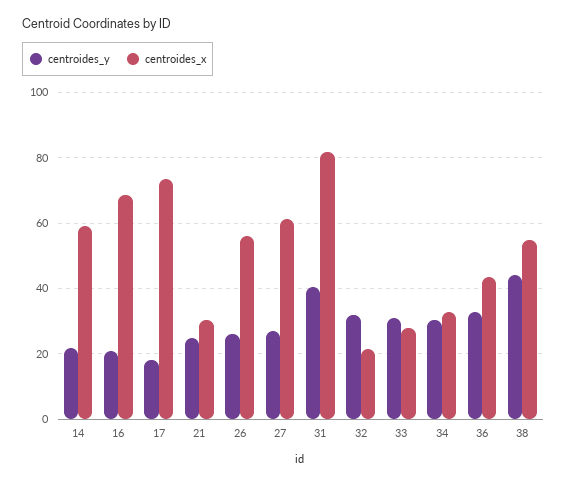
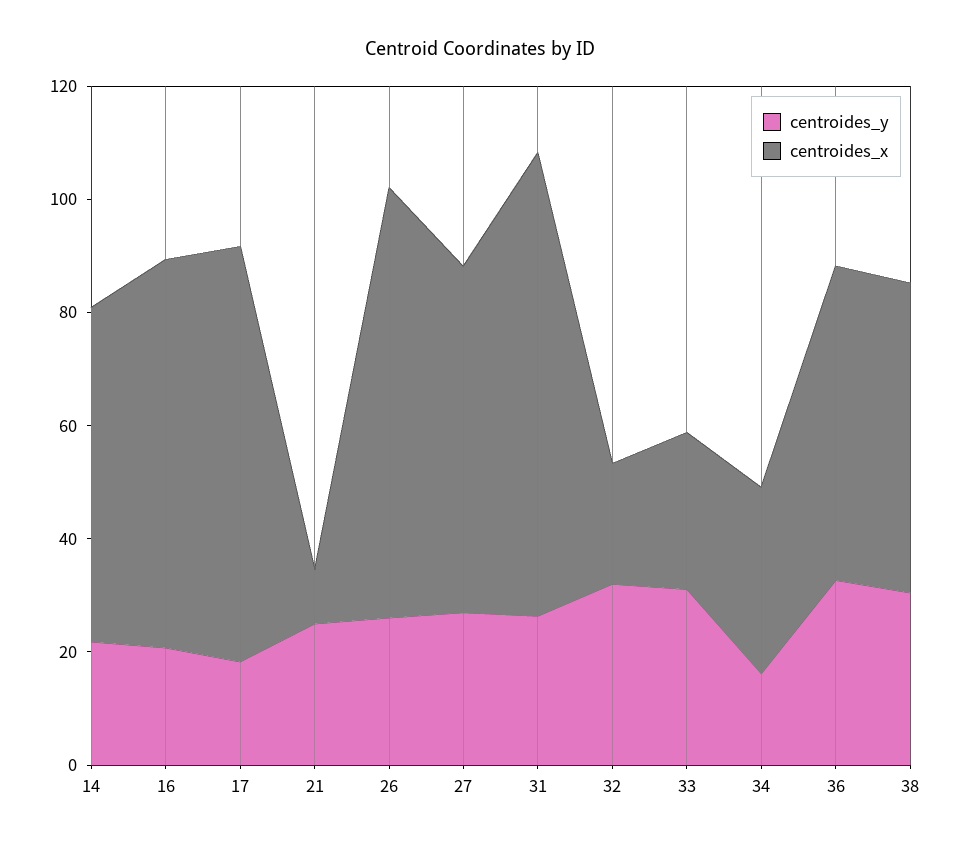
  {
    "centroides_y": {
      "14": 22,
      "16": 20,
      "17": 18,
      "21": 24,
      "26": 26,
      "27": 26,
-     "31": 40,
+     "31": 25,
      "32": 32,
      "33": 32,
-     "34": 30,
+     "34": 15,
      "36": 32,
-     "38": 44
+     "38": 30
    },
    "centroides_x": {
      "14": 60,
      "16": 68,
      "17": 74,
-     "21": 30,
+     "21": 10,
-     "26": 56,
+     "26": 75,
      "27": 62,
      "31": 82,
      "32": 22,
      "33": 28,
      "34": 32,
-     "36": 44,
+     "36": 55,
      "38": 54
    }
  }

